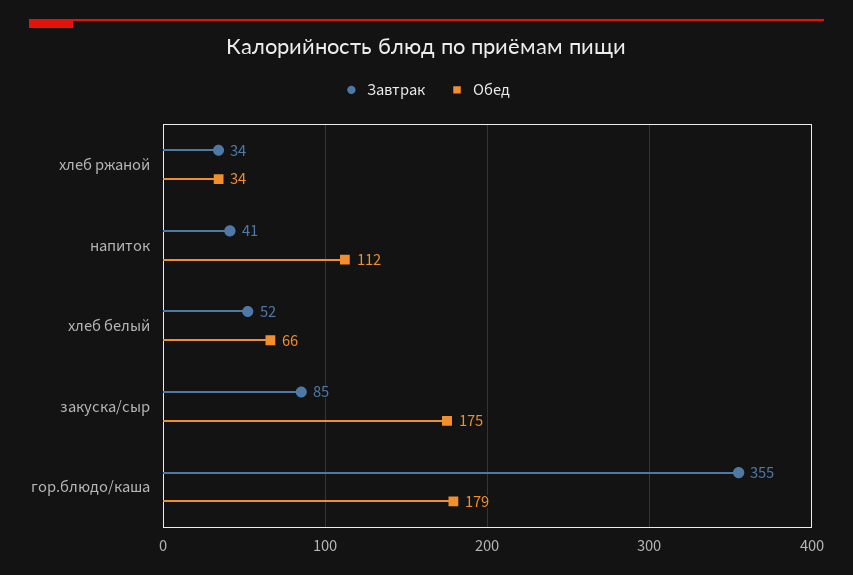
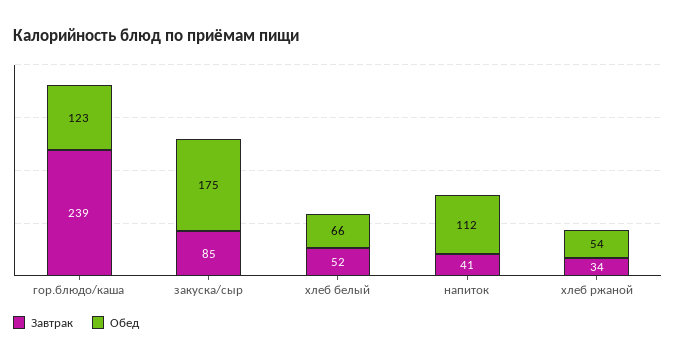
  {
    "Завтрак": {
      "хлеб ржаной": 34,
      "напиток": 41,
      "хлеб белый": 52,
      "закуска/сыр": 85,
-     "гор.блюдо/каша": 355
+     "гор.блюдо/каша": 239
    },
    "Обед": {
-     "хлеб ржаной": 34,
+     "хлеб ржаной": 54,
      "напиток": 112,
      "хлеб белый": 66,
      "закуска/сыр": 175,
-     "гор.блюдо/каша": 179
+     "гор.блюдо/каша": 123
    }
  }

